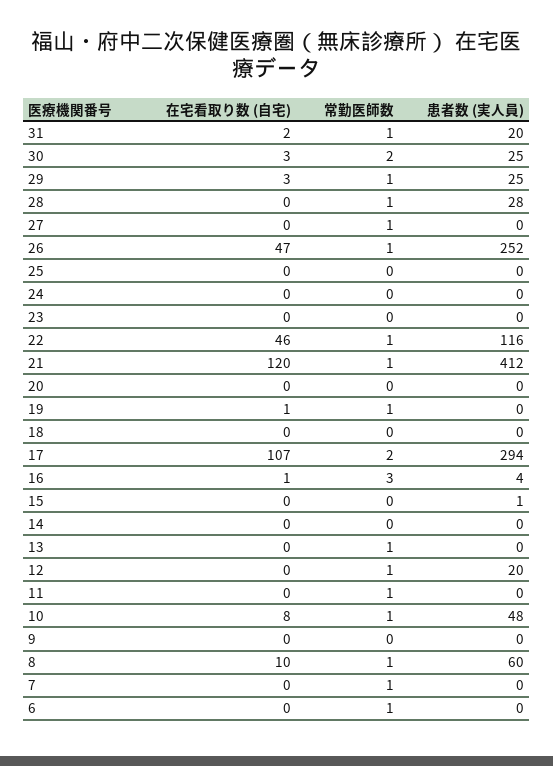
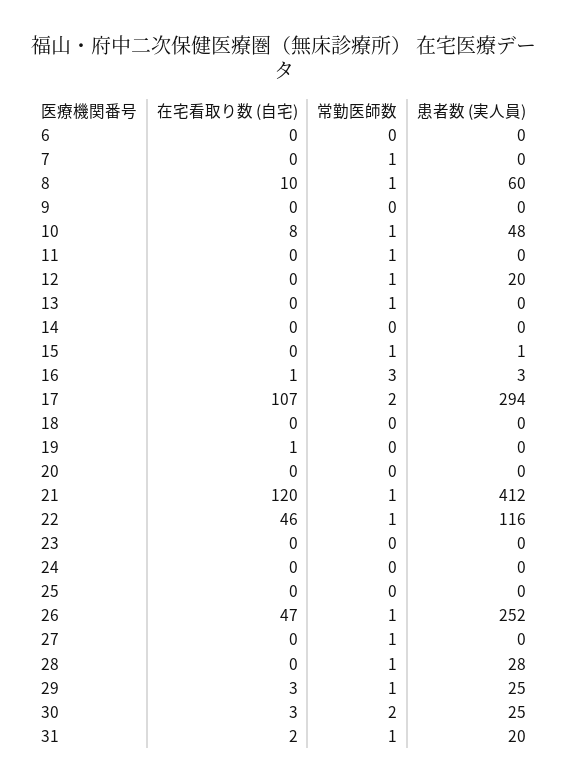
  {
    "在宅看取り数 (自宅)": {
      "31": 2,
      "30": 3,
      "29": 3,
      "28": 0,
      "27": 0,
      "26": 47,
      "25": 0,
      "24": 0,
      "23": 0,
      "22": 46,
      "21": 120,
      "20": 0,
      "19": 1,
      "18": 0,
      "17": 107,
      "16": 1,
      "15": 0,
      "14": 0,
      "13": 0,
      "12": 0,
      "11": 0,
      "10": 8,
      "9": 0,
      "8": 10,
      "7": 0,
      "6": 0
    },
    "常勤医師数": {
      "31": 1,
      "30": 2,
      "29": 1,
      "28": 1,
      "27": 1,
      "26": 1,
      "25": 0,
      "24": 0,
      "23": 0,
      "22": 1,
      "21": 1,
      "20": 0,
-     "19": 1,
+     "19": 0,
      "18": 0,
      "17": 2,
      "16": 3,
-     "15": 0,
+     "15": 1,
      "14": 0,
      "13": 1,
      "12": 1,
      "11": 1,
      "10": 1,
      "9": 0,
      "8": 1,
      "7": 1,
-     "6": 1
+     "6": 0
    },
    "患者数 (実人員)": {
      "31": 20,
      "30": 25,
      "29": 25,
      "28": 28,
      "27": 0,
      "26": 252,
      "25": 0,
      "24": 0,
      "23": 0,
      "22": 116,
      "21": 412,
      "20": 0,
      "19": 0,
      "18": 0,
      "17": 294,
-     "16": 4,
+     "16": 3,
      "15": 1,
      "14": 0,
      "13": 0,
      "12": 20,
      "11": 0,
      "10": 48,
      "9": 0,
      "8": 60,
      "7": 0,
      "6": 0
    }
  }

